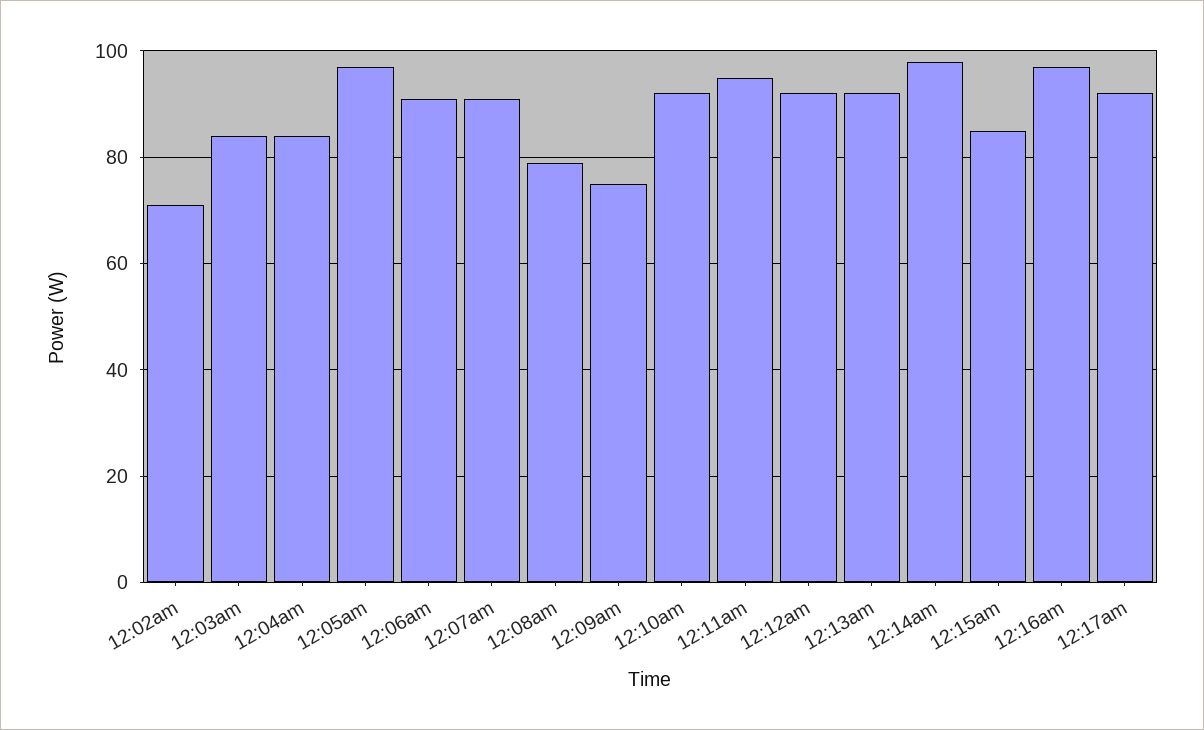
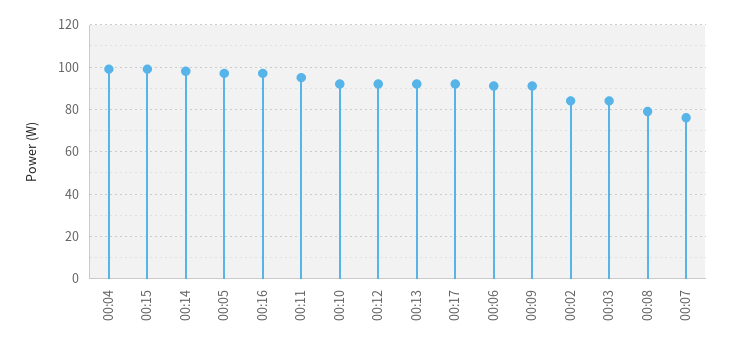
  {
-   "12:02am": 70,
+   "12:02am": 85,
    "12:03am": 85,
-   "12:04am": 85,
+   "12:04am": 100,
    "12:05am": 95,
    "12:06am": 90,
-   "12:07am": 90,
+   "12:07am": 75,
    "12:08am": 80,
-   "12:09am": 75,
+   "12:09am": 90,
    "12:10am": 90,
    "12:11am": 95,
    "12:12am": 90,
    "12:13am": 90,
    "12:14am": 100,
-   "12:15am": 85,
+   "12:15am": 100,
    "12:16am": 95,
    "12:17am": 90
  }

